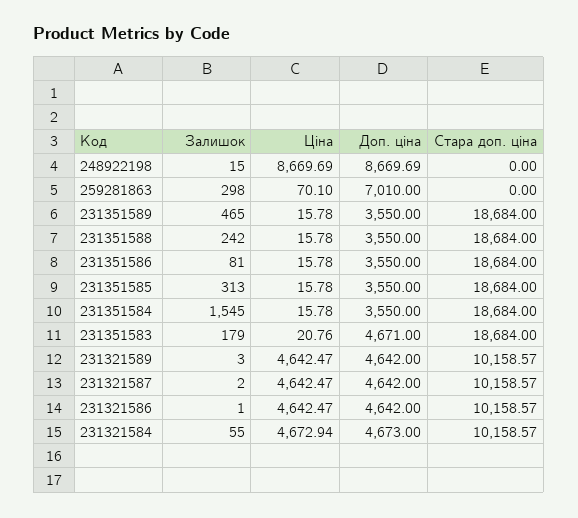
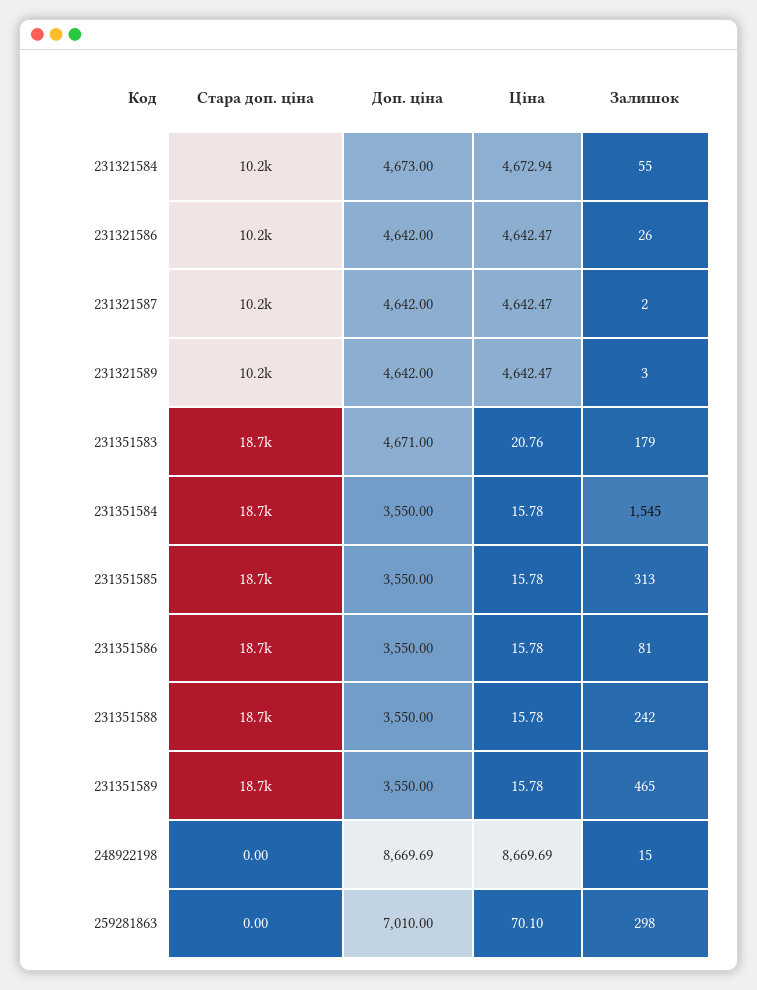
  {
    "Залишок": {
      "248922198": 15,
      "259281863": 298,
      "231351589": 465,
      "231351588": 242,
      "231351586": 81,
      "231351585": 313,
      "231351584": 1545,
      "231351583": 179,
      "231321589": 3,
      "231321587": 2,
-     "231321586": 1,
+     "231321586": 26,
      "231321584": 55
    },
    "Ціна": {
      "248922198": 8669.69,
      "259281863": 70.1,
      "231351589": 15.78,
      "231351588": 15.78,
      "231351586": 15.78,
      "231351585": 15.78,
      "231351584": 15.78,
      "231351583": 20.76,
      "231321589": 4642.47,
      "231321587": 4642.47,
      "231321586": 4642.47,
      "231321584": 4672.94
    },
    "Доп. ціна": {
      "248922198": 8669.69,
      "259281863": 7010,
      "231351589": 3550,
      "231351588": 3550,
      "231351586": 3550,
      "231351585": 3550,
      "231351584": 3550,
      "231351583": 4671,
      "231321589": 4642,
      "231321587": 4642,
      "231321586": 4642,
      "231321584": 4673
    },
    "Стара доп. ціна": {
      "248922198": 0,
      "259281863": 0,
      "231351589": 18684,
      "231351588": 18684,
      "231351586": 18684,
      "231351585": 18684,
      "231351584": 18684,
      "231351583": 18684,
      "231321589": 10158.57,
      "231321587": 10158.57,
      "231321586": 10158.57,
      "231321584": 10158.57
    }
  }

